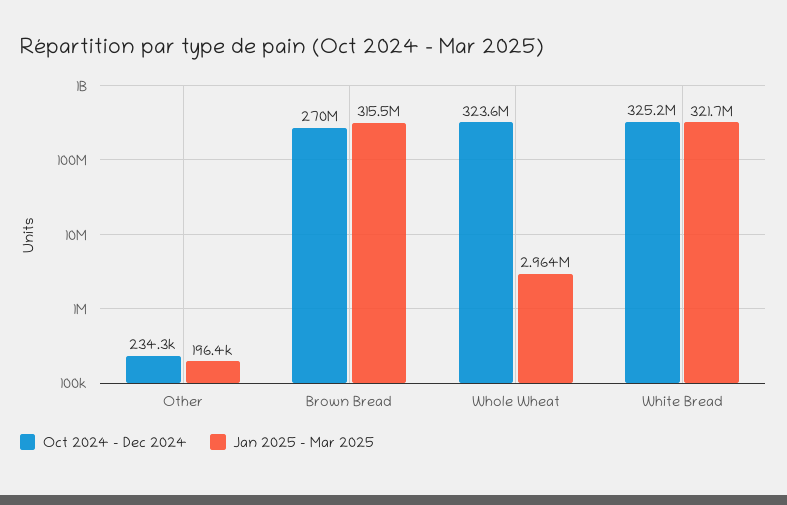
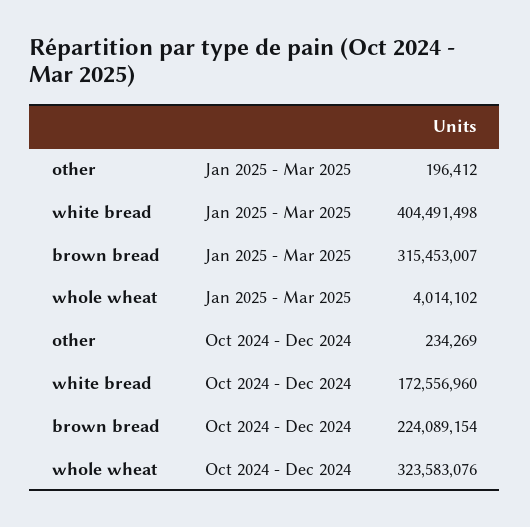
  {
    "Oct 2024 - Dec 2024": {
      "Other": 234269,
-     "Brown Bread": 270000000,
+     "Brown Bread": 224089154,
      "Whole Wheat": 323583076,
-     "White Bread": 325200000
+     "White Bread": 172556960
    },
    "Jan 2025 - Mar 2025": {
      "Other": 196412,
      "Brown Bread": 315453007,
-     "Whole Wheat": 2964000,
+     "Whole Wheat": 4014102,
-     "White Bread": 321700000
+     "White Bread": 404491498
    }
  }

